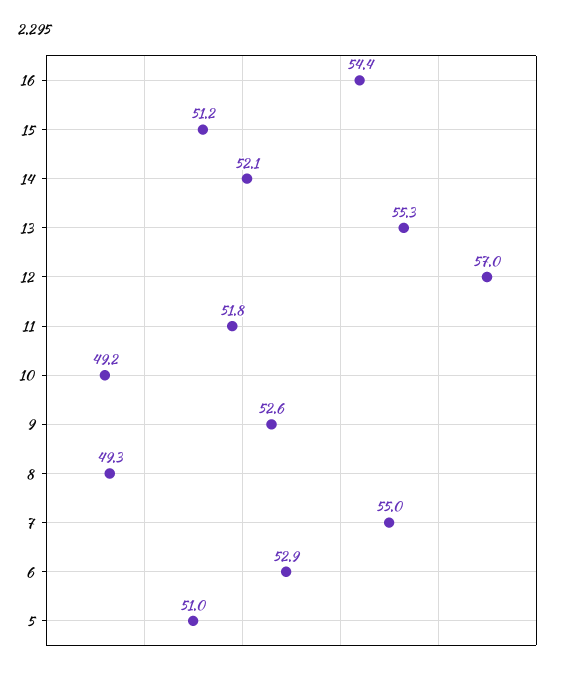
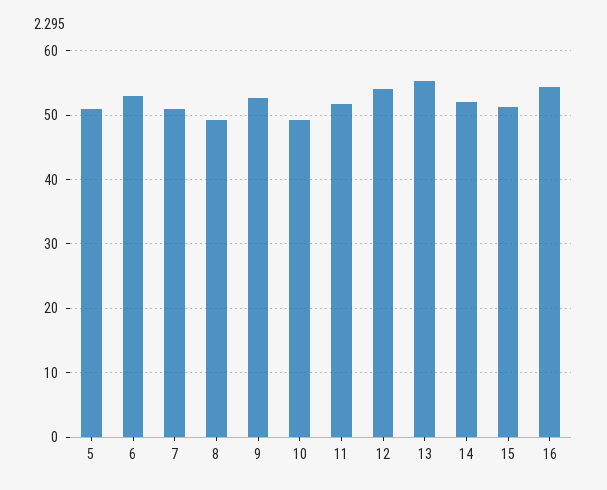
  {
    "16": 54.4,
    "15": 51.2,
    "14": 52.1,
    "13": 55.3,
-   "12": 57,
+   "12": 54,
    "11": 51.8,
    "10": 49.2,
    "9": 52.6,
    "8": 49.3,
-   "7": 55,
+   "7": 51,
    "6": 52.9,
    "5": 51
  }

